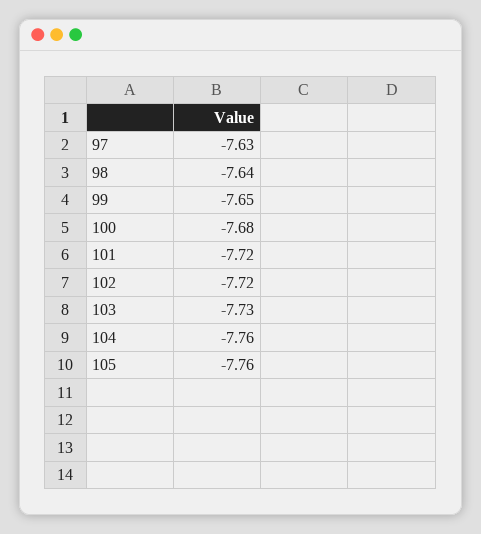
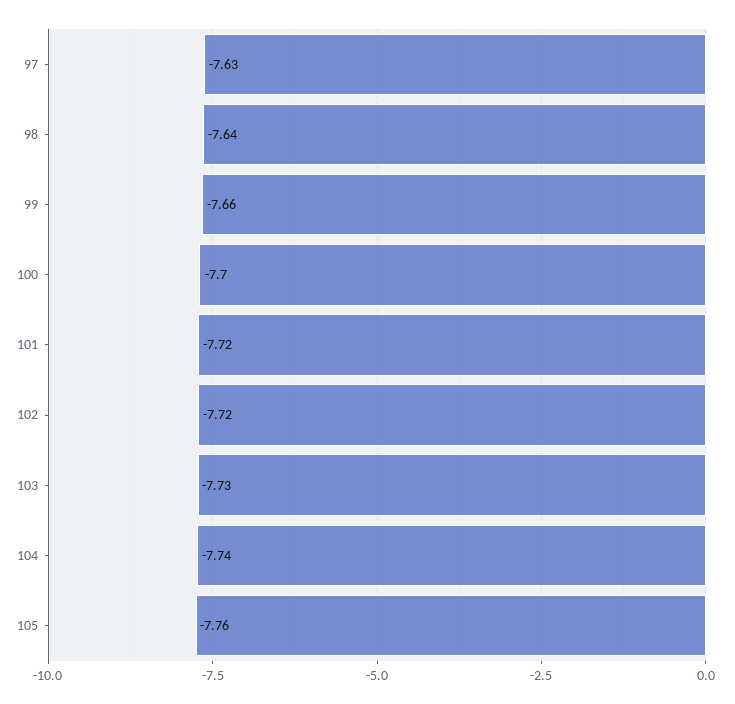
  {
    "97": -7.63,
    "98": -7.64,
-   "99": -7.65,
+   "99": -7.66,
-   "100": -7.68,
+   "100": -7.7,
    "101": -7.72,
    "102": -7.72,
    "103": -7.73,
-   "104": -7.76,
+   "104": -7.74,
    "105": -7.76
  }

